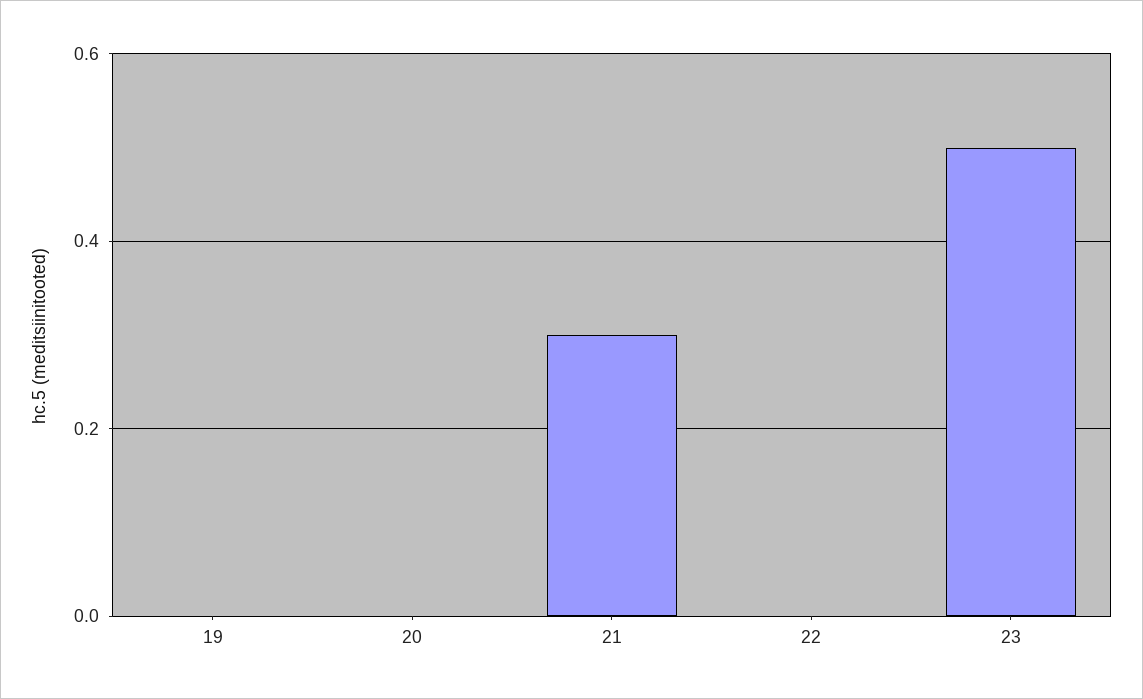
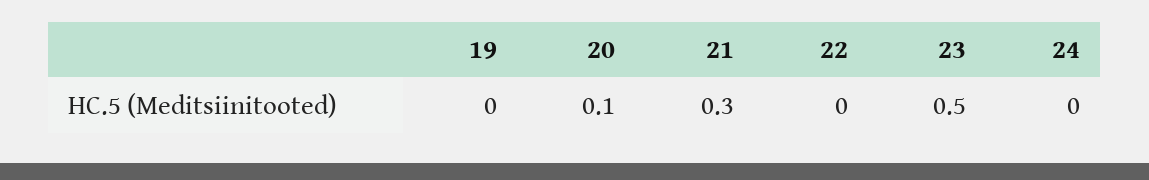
  {
    "19": 0,
-   "20": 0,
+   "20": 0.1,
    "21": 0.3,
    "22": 0,
-   "23": 0.5
+   "23": 0.5,
+   "24": 0
  }

